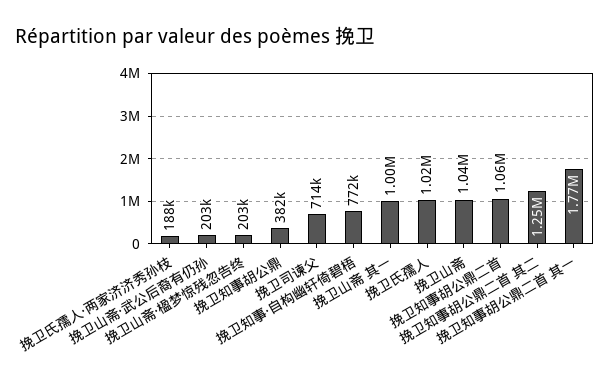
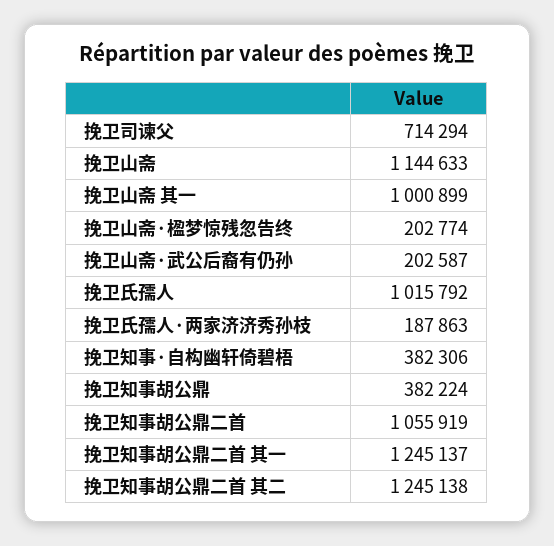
  {
    "挽卫氏孺人·两家济济秀孙枝": 187863,
    "挽卫山斋·武公后裔有仍孙": 202587,
    "挽卫山斋·楹梦惊残忽告终": 202774,
    "挽卫知事胡公鼎": 382224,
    "挽卫司谏父": 714294,
-   "挽卫知事·自构幽轩倚碧梧": 772000,
+   "挽卫知事·自构幽轩倚碧梧": 382306,
    "挽卫山斋 其一": 1000899,
    "挽卫氏孺人": 1015792,
-   "挽卫山斋": 1040000,
+   "挽卫山斋": 1144633,
    "挽卫知事胡公鼎二首": 1055919,
    "挽卫知事胡公鼎二首 其二": 1245138,
-   "挽卫知事胡公鼎二首 其一": 1770000
+   "挽卫知事胡公鼎二首 其一": 1245137
  }

